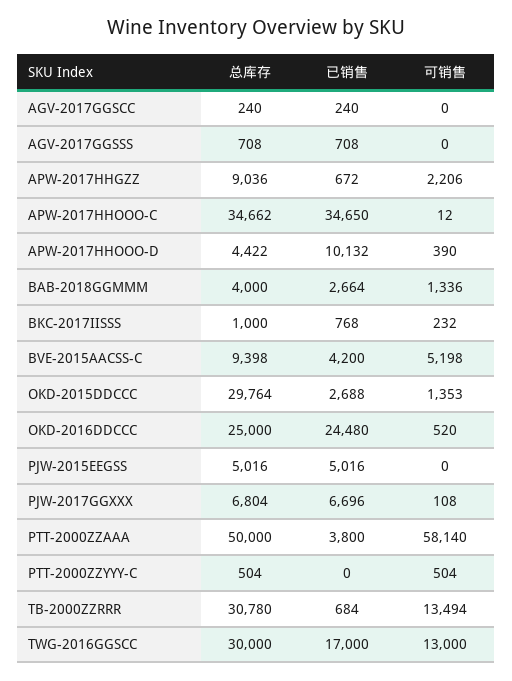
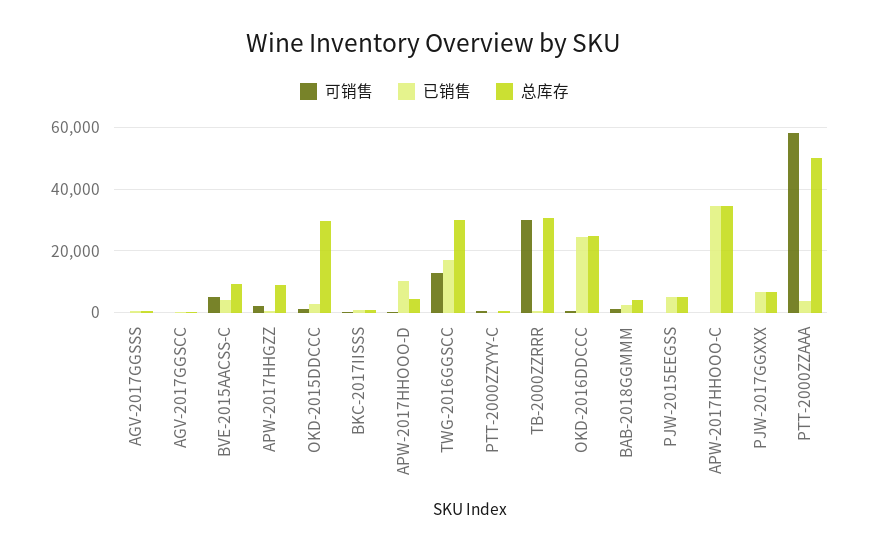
  {
    "总库存": {
      "AGV-2017GGSCC": 240,
      "AGV-2017GGSSS": 708,
      "APW-2017HHGZZ": 9036,
      "APW-2017HHOOO-C": 34662,
      "APW-2017HHOOO-D": 4422,
      "BAB-2018GGMMM": 4000,
      "BKC-2017IISSS": 1000,
      "BVE-2015AACSS-C": 9398,
      "OKD-2015DDCCC": 29764,
      "OKD-2016DDCCC": 25000,
      "PJW-2015EEGSS": 5016,
      "PJW-2017GGXXX": 6804,
      "PTT-2000ZZAAA": 50000,
      "PTT-2000ZZYYY-C": 504,
      "TB-2000ZZRRR": 30780,
      "TWG-2016GGSCC": 30000
    },
    "已销售": {
      "AGV-2017GGSCC": 240,
      "AGV-2017GGSSS": 708,
      "APW-2017HHGZZ": 672,
      "APW-2017HHOOO-C": 34650,
      "APW-2017HHOOO-D": 10132,
      "BAB-2018GGMMM": 2664,
      "BKC-2017IISSS": 768,
      "BVE-2015AACSS-C": 4200,
      "OKD-2015DDCCC": 2688,
      "OKD-2016DDCCC": 24480,
      "PJW-2015EEGSS": 5016,
      "PJW-2017GGXXX": 6696,
      "PTT-2000ZZAAA": 3800,
      "PTT-2000ZZYYY-C": 0,
      "TB-2000ZZRRR": 684,
      "TWG-2016GGSCC": 17000
    },
    "可销售": {
      "AGV-2017GGSCC": 0,
      "AGV-2017GGSSS": 0,
      "APW-2017HHGZZ": 2206,
      "APW-2017HHOOO-C": 12,
      "APW-2017HHOOO-D": 390,
      "BAB-2018GGMMM": 1336,
      "BKC-2017IISSS": 232,
      "BVE-2015AACSS-C": 5198,
      "OKD-2015DDCCC": 1353,
      "OKD-2016DDCCC": 520,
      "PJW-2015EEGSS": 0,
      "PJW-2017GGXXX": 108,
      "PTT-2000ZZAAA": 58140,
      "PTT-2000ZZYYY-C": 504,
-     "TB-2000ZZRRR": 13494,
+     "TB-2000ZZRRR": 30000,
      "TWG-2016GGSCC": 13000
    }
  }

